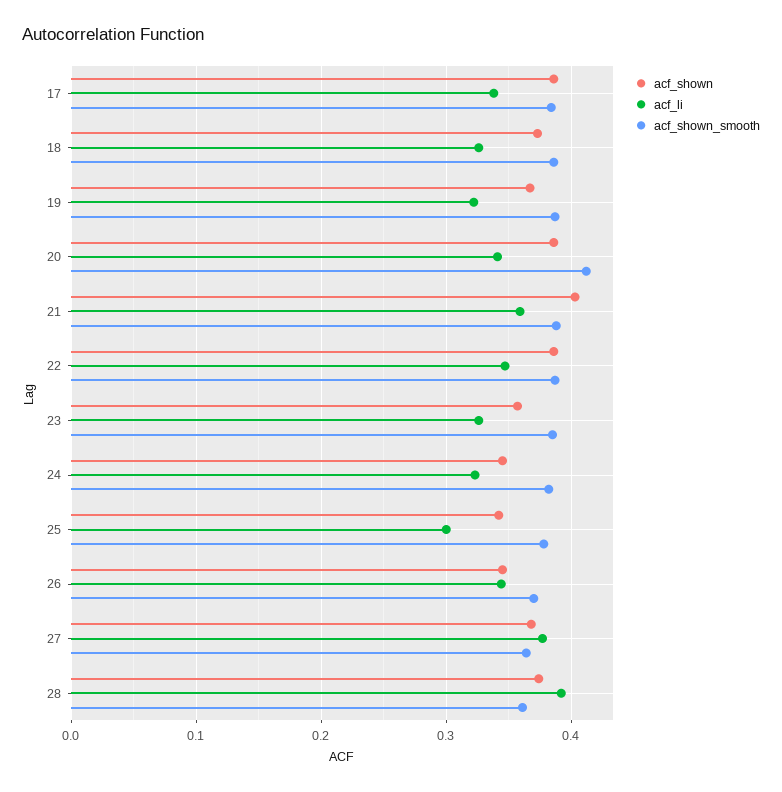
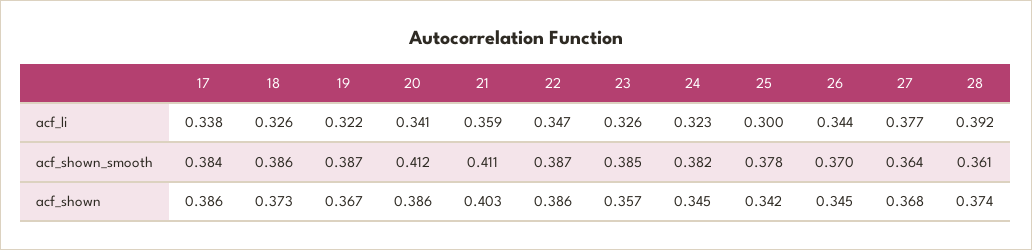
  {
    "acf_shown": {
      "17": 0.386,
      "18": 0.373,
      "19": 0.367,
      "20": 0.386,
      "21": 0.403,
      "22": 0.386,
      "23": 0.357,
      "24": 0.345,
      "25": 0.342,
      "26": 0.345,
      "27": 0.368,
      "28": 0.374
    },
    "acf_li": {
      "17": 0.338,
      "18": 0.326,
      "19": 0.322,
      "20": 0.341,
      "21": 0.359,
      "22": 0.347,
      "23": 0.326,
      "24": 0.323,
      "25": 0.3,
      "26": 0.344,
      "27": 0.377,
      "28": 0.392
    },
    "acf_shown_smooth": {
      "17": 0.384,
      "18": 0.386,
      "19": 0.387,
      "20": 0.412,
-     "21": 0.39,
+     "21": 0.411,
      "22": 0.387,
      "23": 0.385,
      "24": 0.382,
      "25": 0.378,
      "26": 0.37,
      "27": 0.364,
      "28": 0.361
    }
  }

